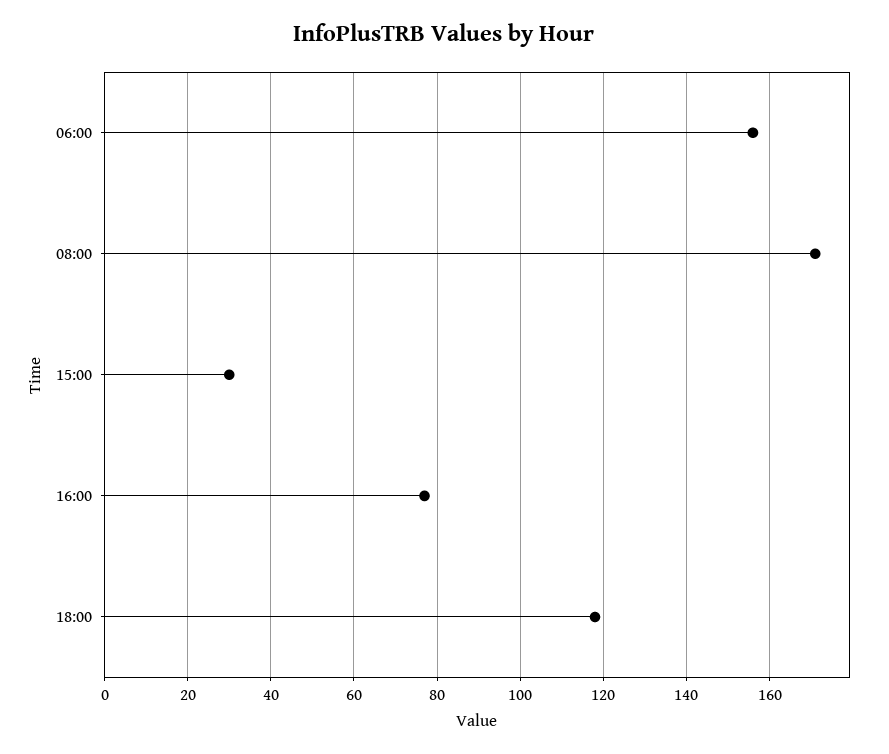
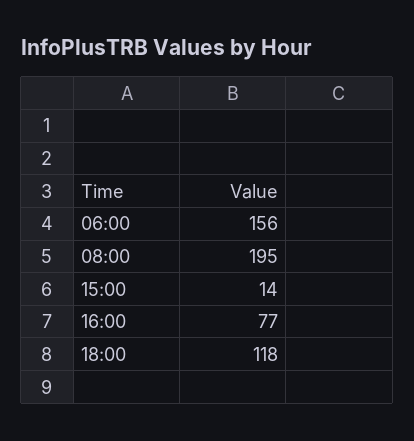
  {
    "06:00": 156,
-   "08:00": 170,
+   "08:00": 195,
-   "15:00": 30,
+   "15:00": 14,
    "16:00": 77,
    "18:00": 118
  }

